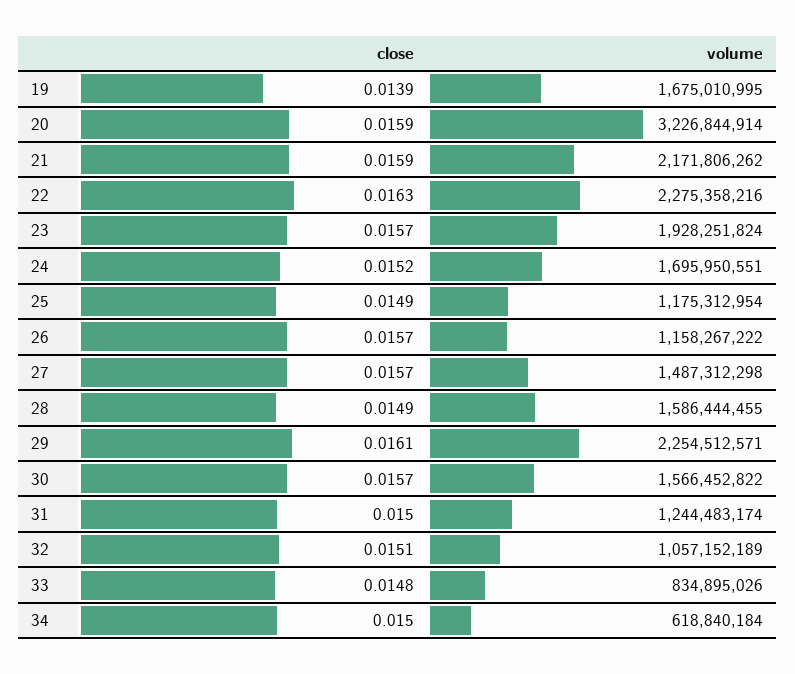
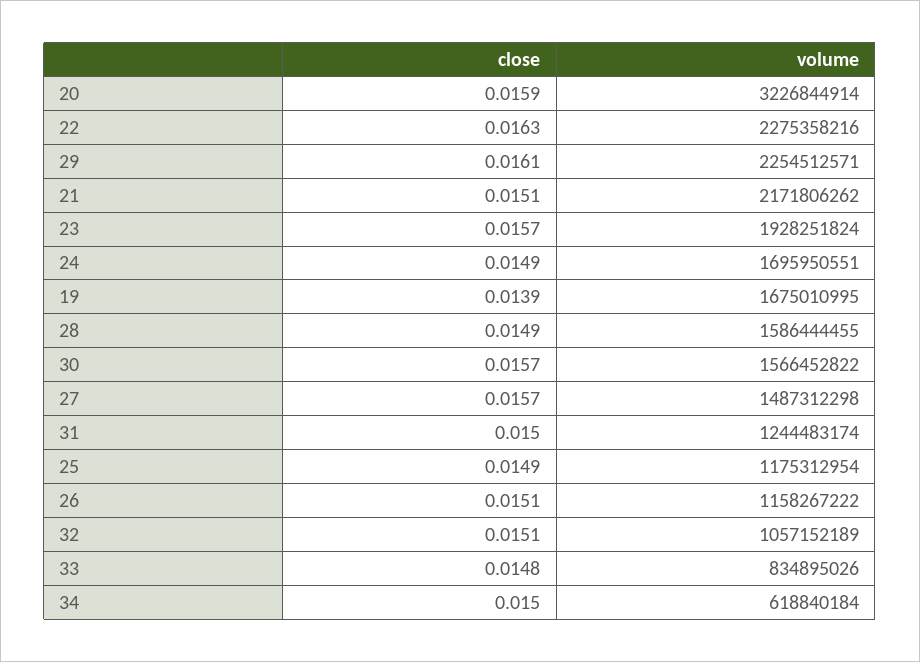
  {
    "close": {
      "19": 0.0139,
      "20": 0.0159,
-     "21": 0.0159,
+     "21": 0.0151,
      "22": 0.0163,
      "23": 0.0157,
-     "24": 0.0152,
+     "24": 0.0149,
      "25": 0.0149,
-     "26": 0.0157,
+     "26": 0.0151,
      "27": 0.0157,
      "28": 0.0149,
      "29": 0.0161,
      "30": 0.0157,
      "31": 0.015,
      "32": 0.0151,
      "33": 0.0148,
      "34": 0.015
    },
    "volume": {
      "19": 1675010995,
      "20": 3226844914,
      "21": 2171806262,
      "22": 2275358216,
      "23": 1928251824,
      "24": 1695950551,
      "25": 1175312954,
      "26": 1158267222,
      "27": 1487312298,
      "28": 1586444455,
      "29": 2254512571,
      "30": 1566452822,
      "31": 1244483174,
      "32": 1057152189,
      "33": 834895026,
      "34": 618840184
    }
  }

